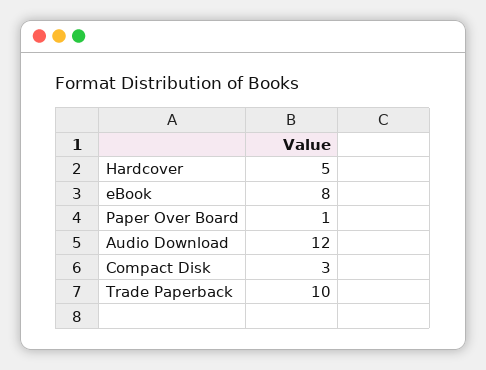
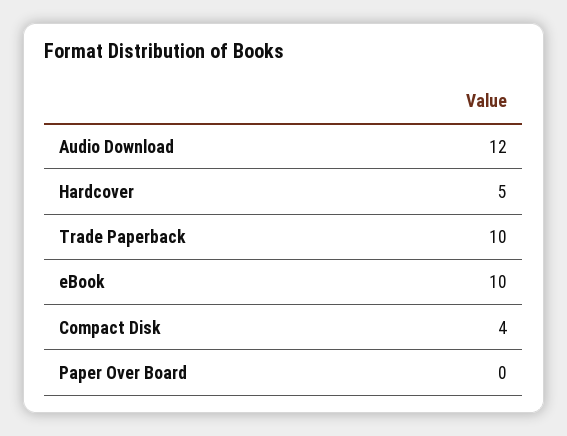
  {
    "Hardcover": 5,
-   "eBook": 8,
+   "eBook": 10,
-   "Paper Over Board": 1,
+   "Paper Over Board": 0,
    "Audio Download": 12,
-   "Compact Disk": 3,
+   "Compact Disk": 4,
    "Trade Paperback": 10
  }

